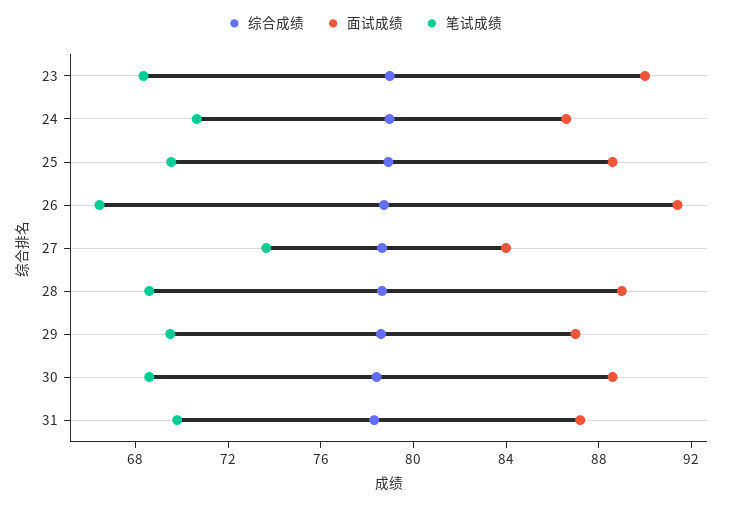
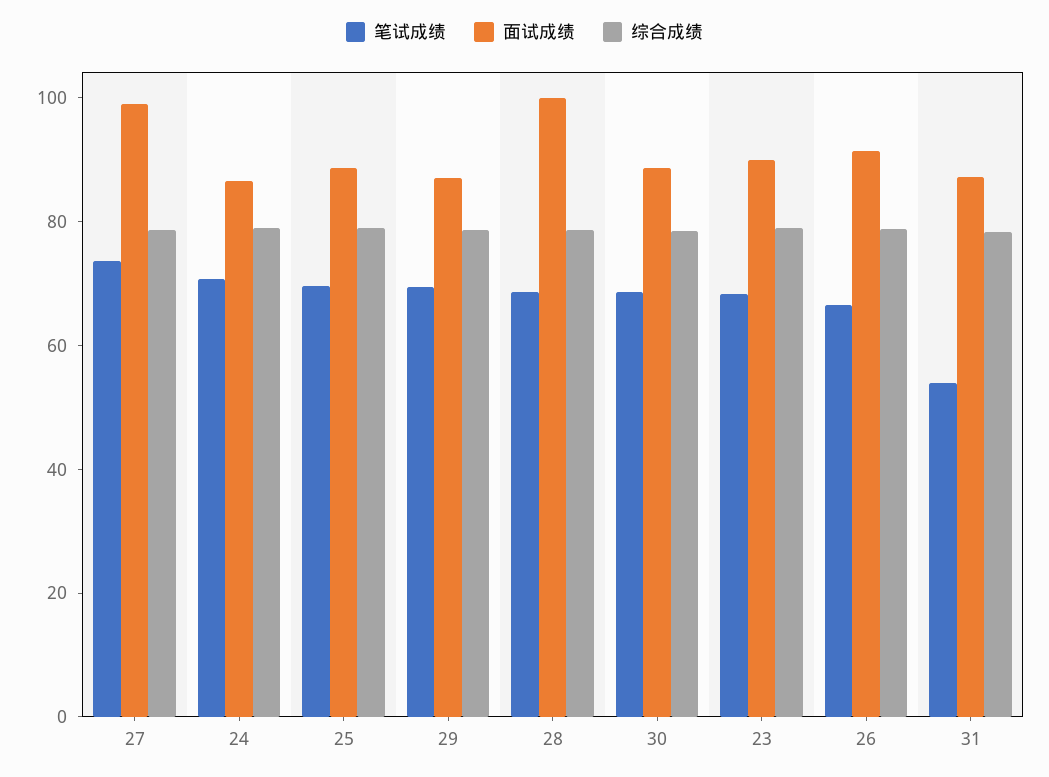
  {
    "综合成绩": {
      "23": 79,
      "24": 79,
      "25": 79,
      "26": 79,
      "27": 79,
      "28": 79,
      "29": 79,
      "30": 78,
      "31": 78
    },
    "面试成绩": {
      "23": 90,
      "24": 87,
      "25": 89,
      "26": 91,
-     "27": 84,
+     "27": 100,
-     "28": 89,
+     "28": 100,
      "29": 87,
      "30": 89,
      "31": 87
    },
    "笔试成绩": {
      "23": 68,
      "24": 71,
      "25": 70,
      "26": 66,
      "27": 74,
      "28": 69,
      "29": 70,
      "30": 69,
-     "31": 70
+     "31": 55
    }
  }

